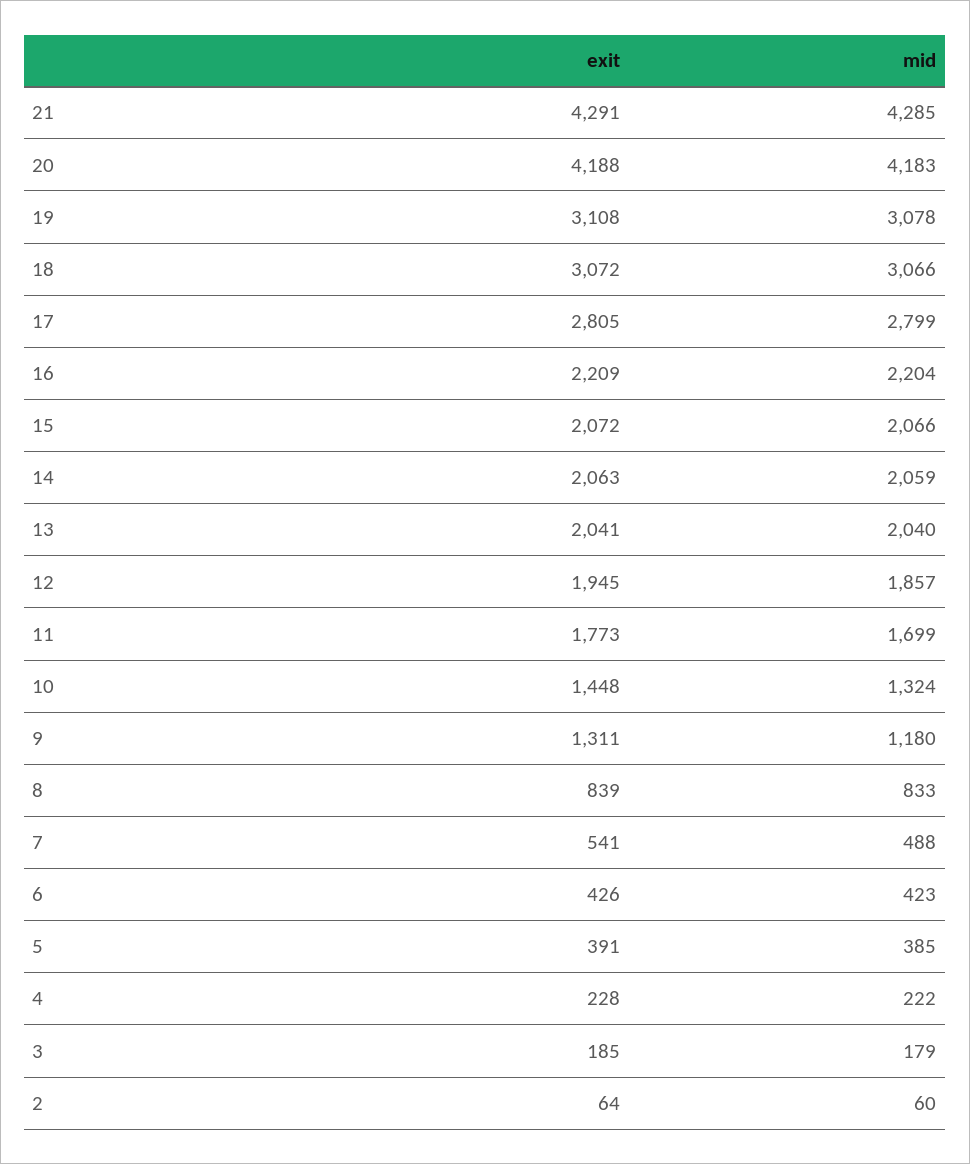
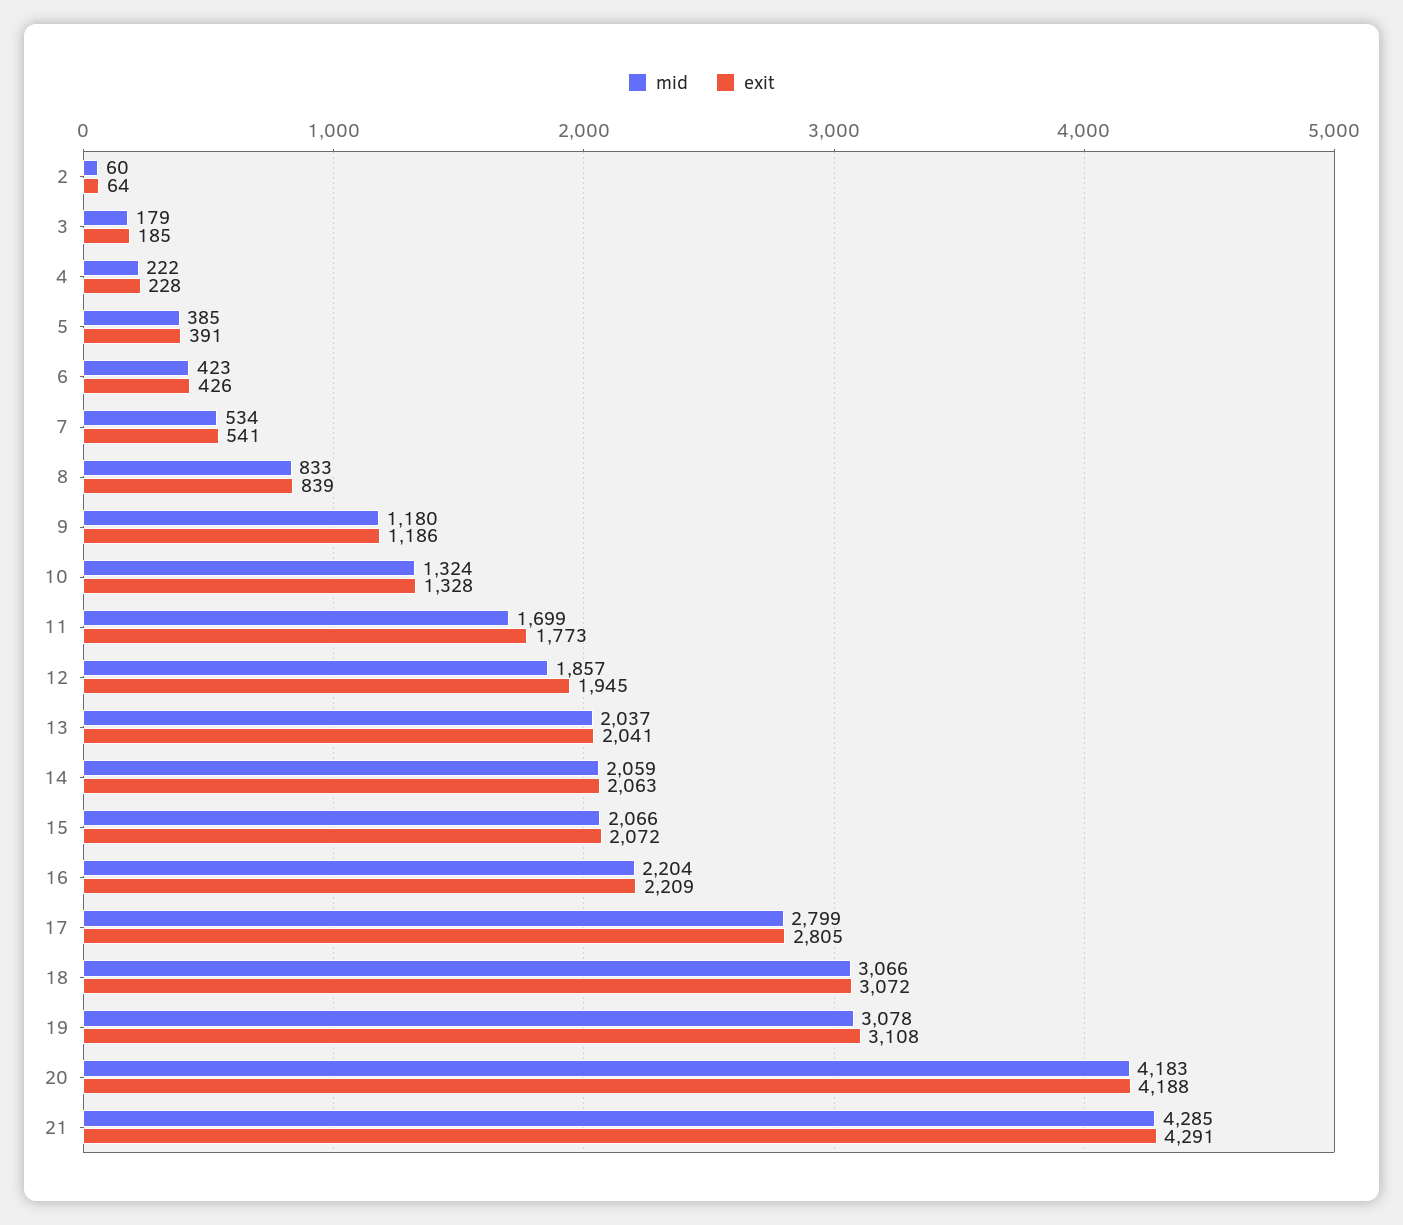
  {
    "exit": {
      "21": 4291,
      "20": 4188,
      "19": 3108,
      "18": 3072,
      "17": 2805,
      "16": 2209,
      "15": 2072,
      "14": 2063,
      "13": 2041,
      "12": 1945,
      "11": 1773,
-     "10": 1448,
+     "10": 1328,
-     "9": 1311,
+     "9": 1186,
      "8": 839,
      "7": 541,
      "6": 426,
      "5": 391,
      "4": 228,
      "3": 185,
      "2": 64
    },
    "mid": {
      "21": 4285,
      "20": 4183,
      "19": 3078,
      "18": 3066,
      "17": 2799,
      "16": 2204,
      "15": 2066,
      "14": 2059,
-     "13": 2040,
+     "13": 2037,
      "12": 1857,
      "11": 1699,
      "10": 1324,
      "9": 1180,
      "8": 833,
-     "7": 488,
+     "7": 534,
      "6": 423,
      "5": 385,
      "4": 222,
      "3": 179,
      "2": 60
    }
  }

